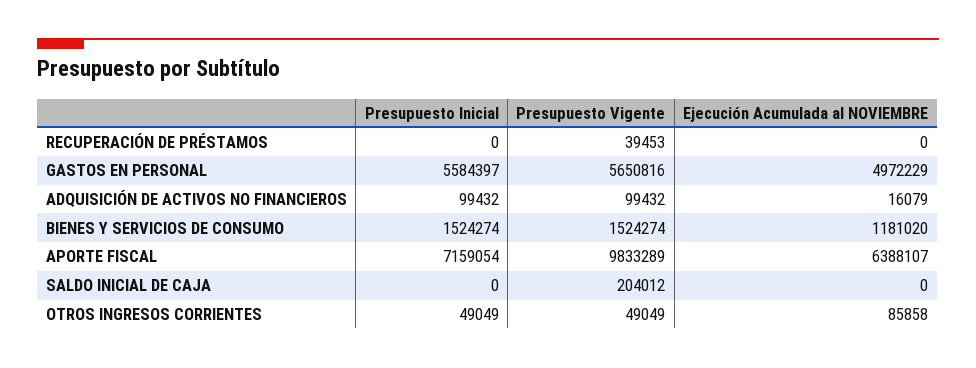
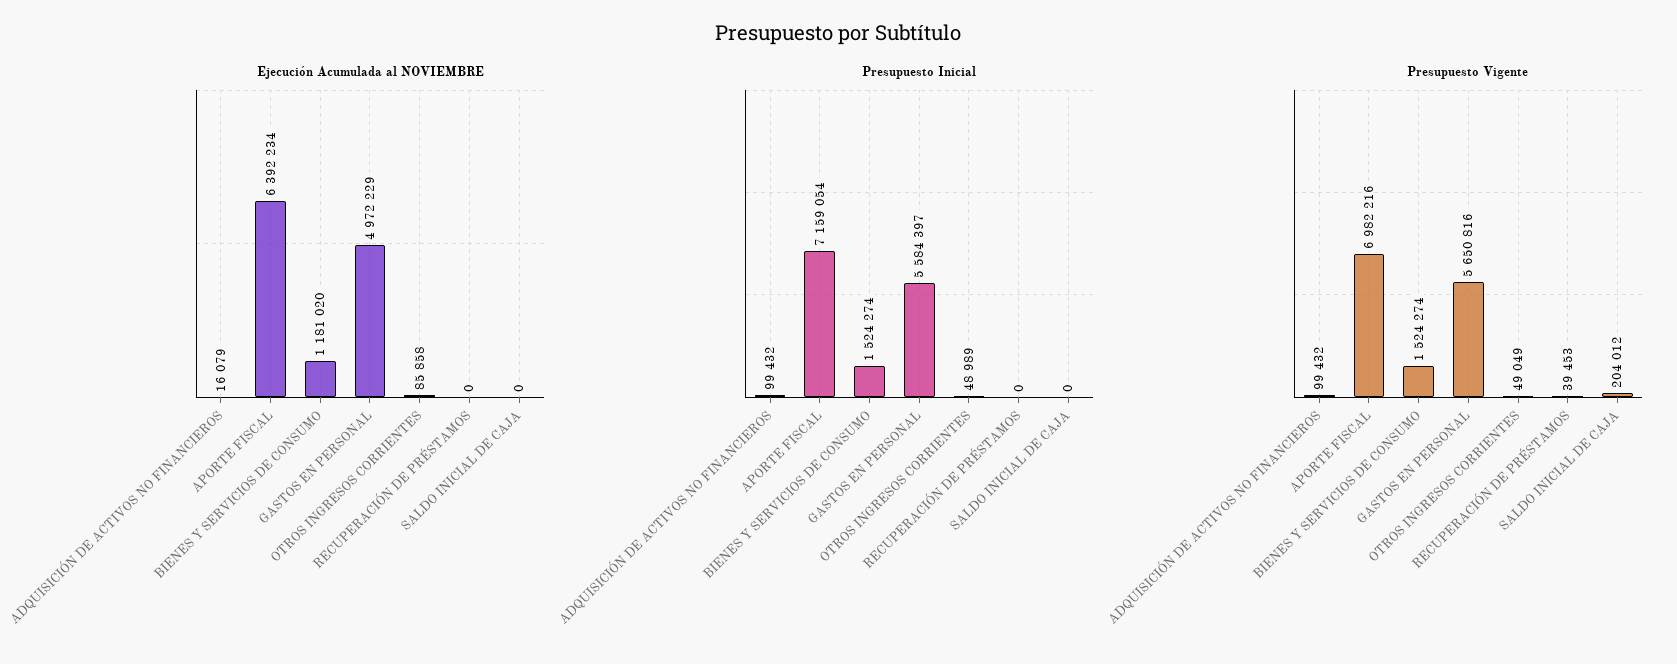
  {
    "Presupuesto Inicial": {
      "RECUPERACIÓN DE PRÉSTAMOS": 0,
      "GASTOS EN PERSONAL": 5584397,
      "ADQUISICIÓN DE ACTIVOS NO FINANCIEROS": 99432,
      "BIENES Y SERVICIOS DE CONSUMO": 1524274,
      "APORTE FISCAL": 7159054,
      "SALDO INICIAL DE CAJA": 0,
-     "OTROS INGRESOS CORRIENTES": 49049
+     "OTROS INGRESOS CORRIENTES": 48989
    },
    "Presupuesto Vigente": {
      "RECUPERACIÓN DE PRÉSTAMOS": 39453,
      "GASTOS EN PERSONAL": 5650816,
      "ADQUISICIÓN DE ACTIVOS NO FINANCIEROS": 99432,
      "BIENES Y SERVICIOS DE CONSUMO": 1524274,
-     "APORTE FISCAL": 9833289,
+     "APORTE FISCAL": 6982216,
      "SALDO INICIAL DE CAJA": 204012,
      "OTROS INGRESOS CORRIENTES": 49049
    },
    "Ejecución Acumulada al NOVIEMBRE": {
      "RECUPERACIÓN DE PRÉSTAMOS": 0,
      "GASTOS EN PERSONAL": 4972229,
      "ADQUISICIÓN DE ACTIVOS NO FINANCIEROS": 16079,
      "BIENES Y SERVICIOS DE CONSUMO": 1181020,
-     "APORTE FISCAL": 6388107,
+     "APORTE FISCAL": 6392234,
      "SALDO INICIAL DE CAJA": 0,
      "OTROS INGRESOS CORRIENTES": 85858
    }
  }

